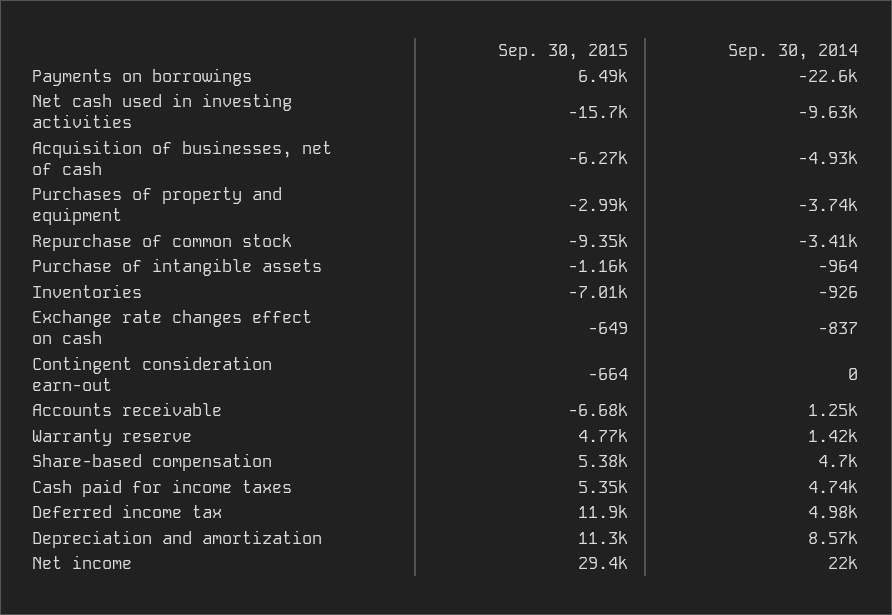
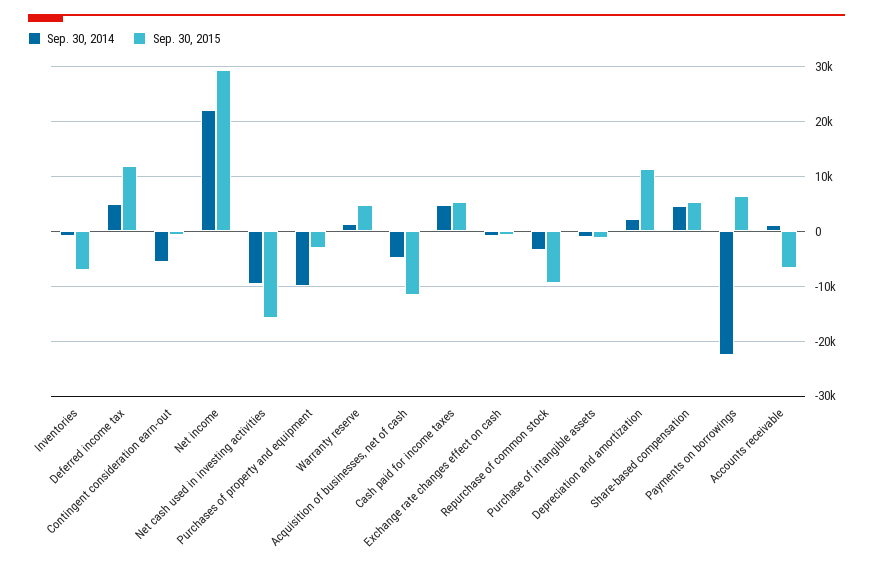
  {
    "Sep. 30, 2015": {
      "Payments on borrowings": 6490,
      "Net cash used in investing activities": -15700,
-     "Acquisition of businesses, net of cash": -6270,
+     "Acquisition of businesses, net of cash": -12000,
      "Purchases of property and equipment": -2990,
      "Repurchase of common stock": -9350,
      "Purchase of intangible assets": -1160,
      "Inventories": -7010,
      "Exchange rate changes effect on cash": -649,
      "Contingent consideration earn-out": -664,
      "Accounts receivable": -6680,
      "Warranty reserve": 4770,
      "Share-based compensation": 5380,
      "Cash paid for income taxes": 5350,
      "Deferred income tax": 11900,
      "Depreciation and amortization": 11300,
      "Net income": 29400
    },
    "Sep. 30, 2014": {
      "Payments on borrowings": -22600,
      "Net cash used in investing activities": -9630,
      "Acquisition of businesses, net of cash": -4930,
-     "Purchases of property and equipment": -3740,
+     "Purchases of property and equipment": -10000,
      "Repurchase of common stock": -3410,
      "Purchase of intangible assets": -964,
      "Inventories": -926,
      "Exchange rate changes effect on cash": -837,
-     "Contingent consideration earn-out": 0,
+     "Contingent consideration earn-out": -6000,
      "Accounts receivable": 1250,
      "Warranty reserve": 1420,
      "Share-based compensation": 4700,
      "Cash paid for income taxes": 4740,
      "Deferred income tax": 4980,
-     "Depreciation and amortization": 8570,
+     "Depreciation and amortization": 2000,
      "Net income": 22000
    }
  }

